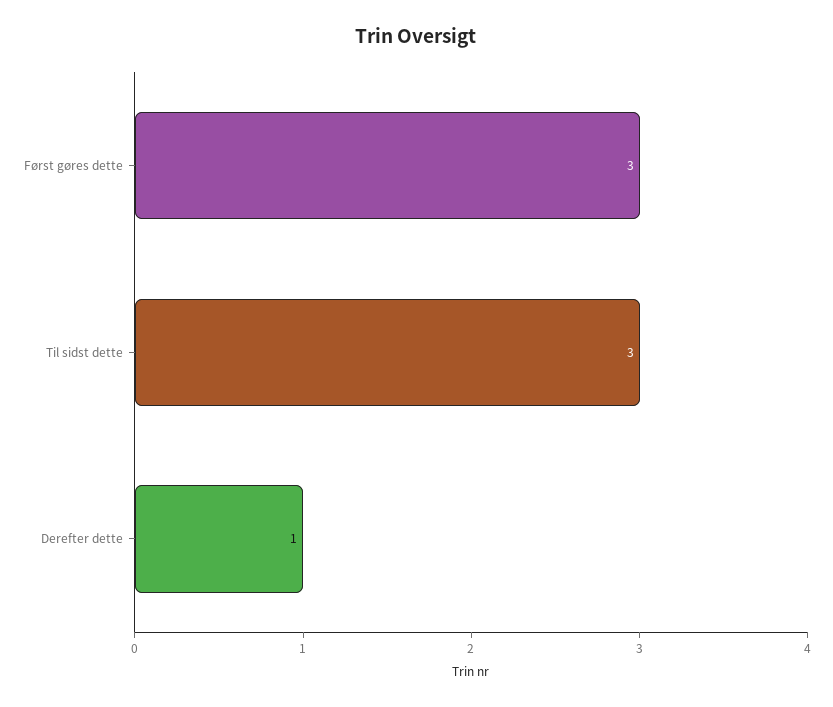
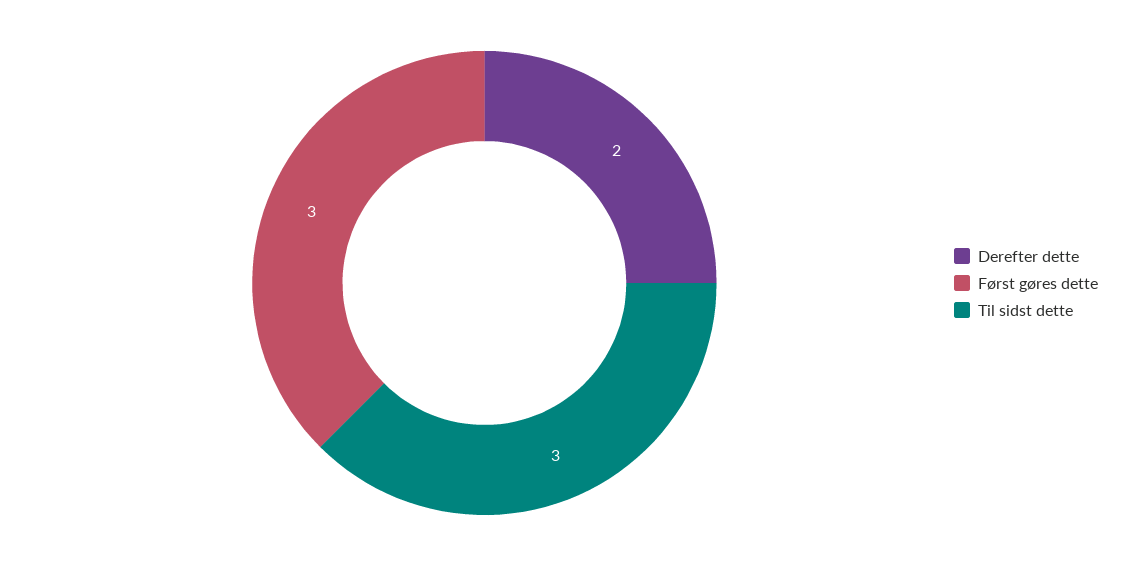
  {
    "Først gøres dette": 3,
    "Til sidst dette": 3,
-   "Derefter dette": 1
+   "Derefter dette": 2
  }

